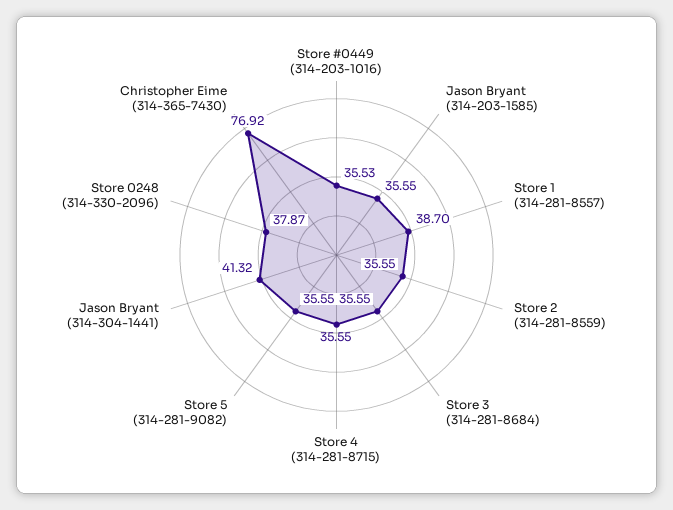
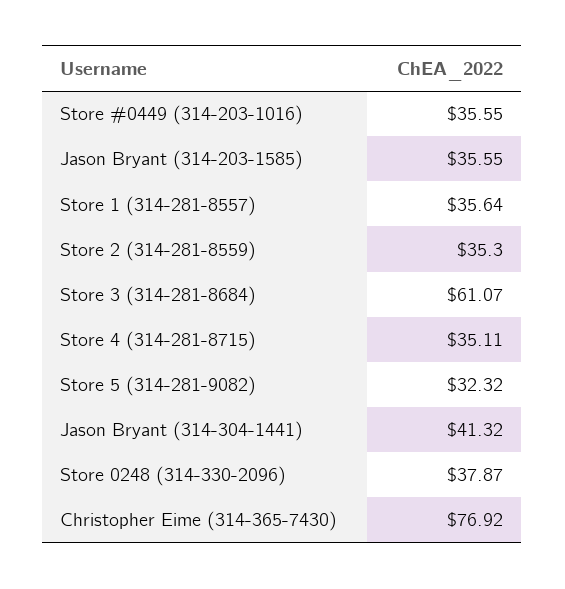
  {
-   "Store #0449 (314-203-1016)": 35.53,
+   "Store #0449 (314-203-1016)": 35.55,
    "Jason Bryant (314-203-1585)": 35.55,
-   "Store 1 (314-281-8557)": 38.7,
+   "Store 1 (314-281-8557)": 35.64,
-   "Store 2 (314-281-8559)": 35.55,
+   "Store 2 (314-281-8559)": 35.3,
-   "Store 3 (314-281-8684)": 35.55,
+   "Store 3 (314-281-8684)": 61.07,
-   "Store 4 (314-281-8715)": 35.55,
+   "Store 4 (314-281-8715)": 35.11,
-   "Store 5 (314-281-9082)": 35.55,
+   "Store 5 (314-281-9082)": 32.32,
    "Jason Bryant (314-304-1441)": 41.32,
    "Store 0248 (314-330-2096)": 37.87,
    "Christopher Eime (314-365-7430)": 76.92
  }

